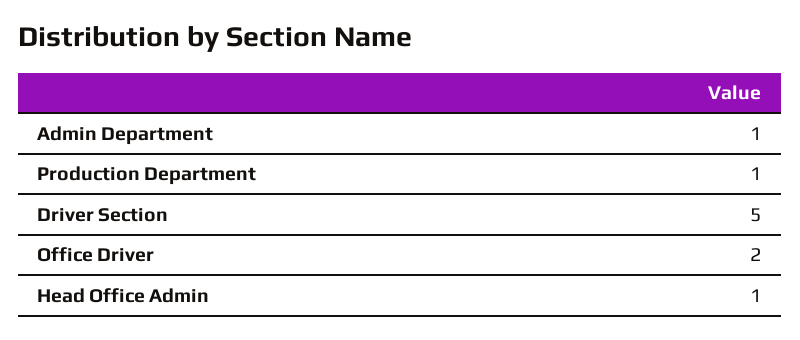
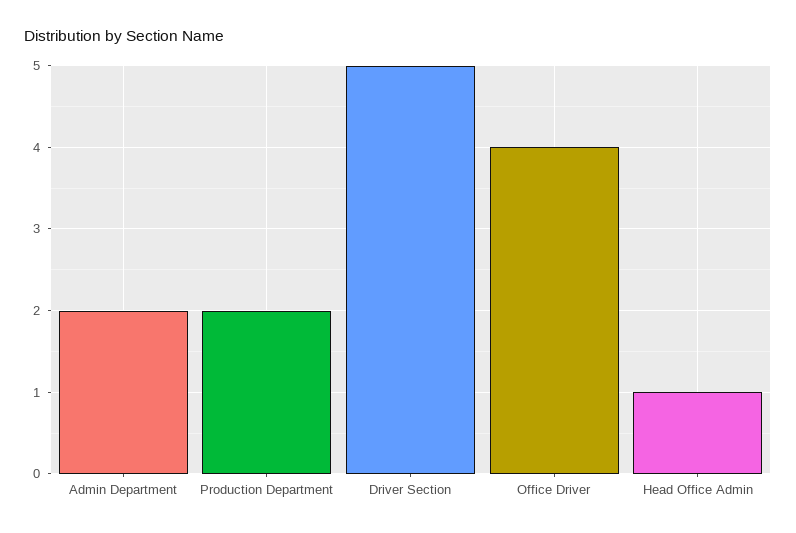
  {
-   "Admin Department": 1,
+   "Admin Department": 2,
-   "Production Department": 1,
+   "Production Department": 2,
    "Driver Section": 5,
-   "Office Driver": 2,
+   "Office Driver": 4,
    "Head Office Admin": 1
  }

